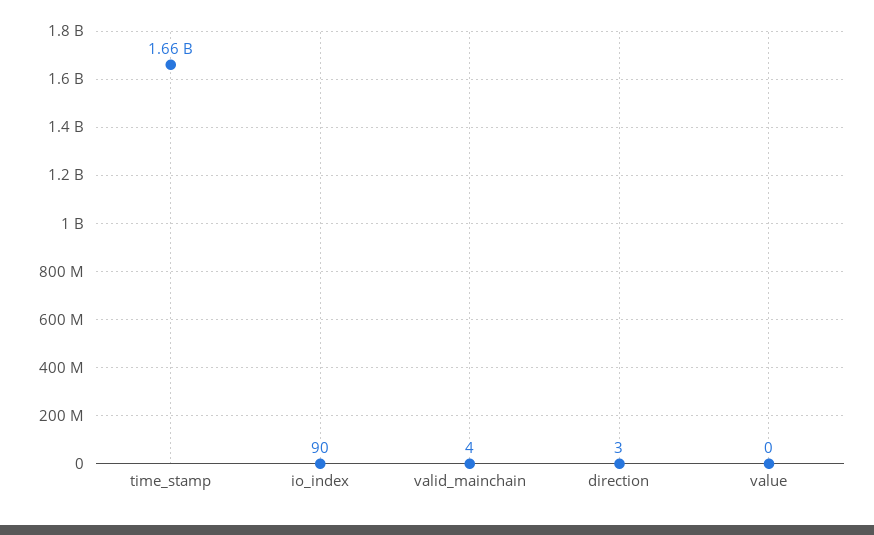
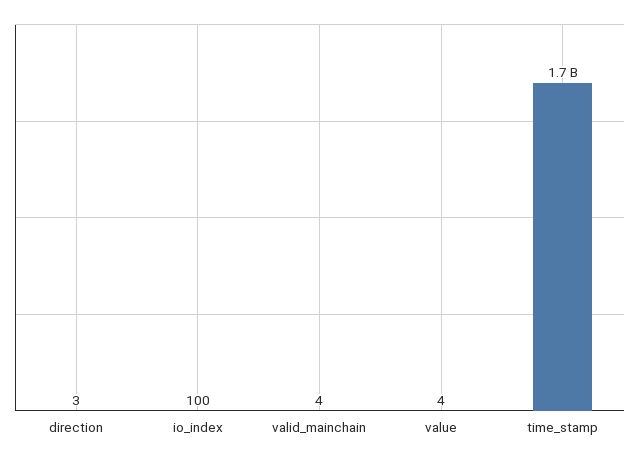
  {
    "time_stamp": 1660000000,
-   "io_index": 90,
+   "io_index": 100,
    "valid_mainchain": 4,
    "direction": 3,
-   "value": 0
+   "value": 4
  }

